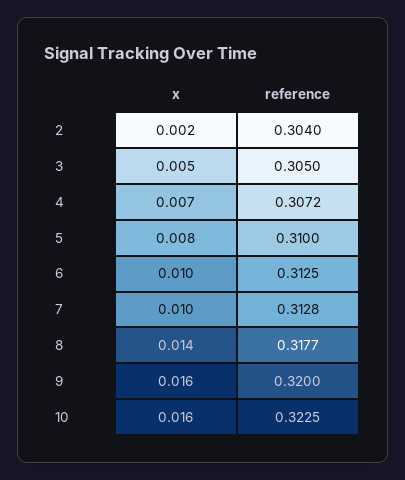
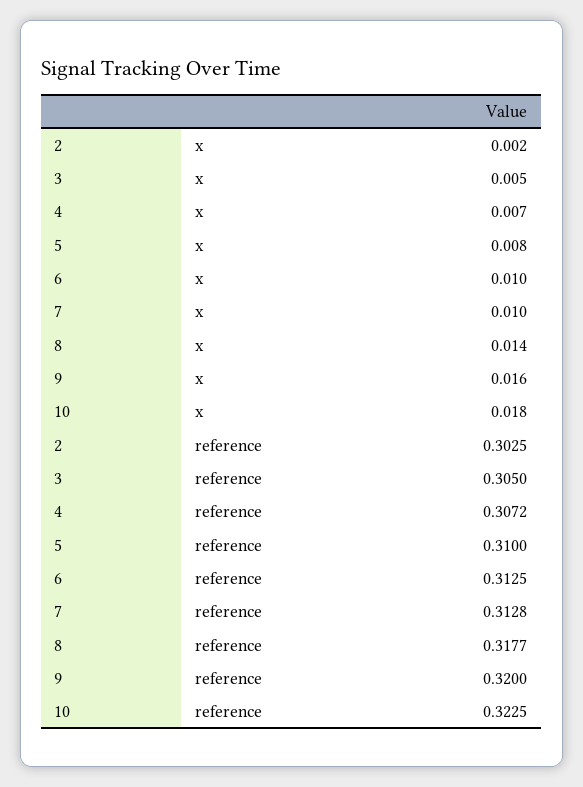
  {
    "x": {
      "2": 0.002,
      "3": 0.005,
      "4": 0.007,
      "5": 0.008,
      "6": 0.01,
      "7": 0.01,
      "8": 0.014,
      "9": 0.016,
-     "10": 0.016
+     "10": 0.018
    },
    "reference": {
-     "2": 0.304,
+     "2": 0.3025,
      "3": 0.305,
      "4": 0.3072,
      "5": 0.31,
      "6": 0.3125,
      "7": 0.3128,
      "8": 0.3177,
      "9": 0.32,
      "10": 0.3225
    }
  }

